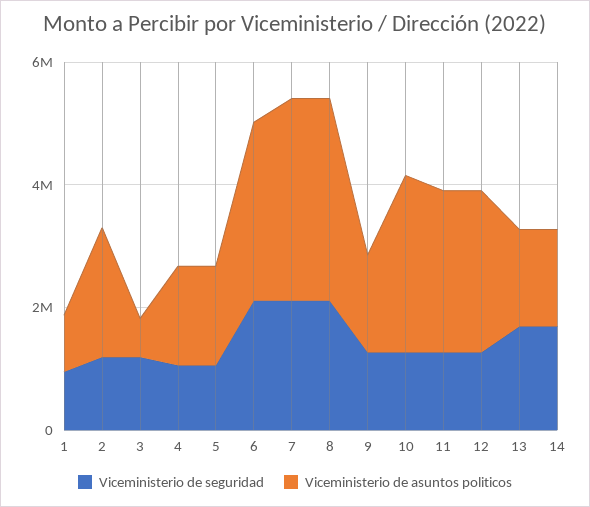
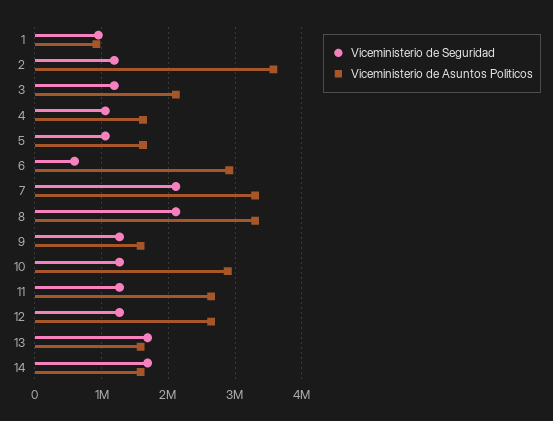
  {
    "Viceministerio de seguridad": {
      "1": 1000000,
      "2": 1200000,
      "3": 1200000,
      "4": 1100000,
      "5": 1100000,
-     "6": 2000000,
+     "6": 600000,
      "7": 2100000,
      "8": 2100000,
      "9": 1300000,
      "10": 1300000,
      "11": 1300000,
      "12": 1300000,
      "13": 1700000,
      "14": 1700000
    },
    "Viceministerio de asuntos politicos": {
      "1": 900000,
-     "2": 2000000,
+     "2": 3600000,
-     "3": 500000,
+     "3": 2100000,
      "4": 1600000,
      "5": 1600000,
      "6": 2900000,
      "7": 3300000,
      "8": 3300000,
      "9": 1600000,
      "10": 2900000,
      "11": 2600000,
      "12": 2600000,
      "13": 1600000,
      "14": 1600000
    }
  }

